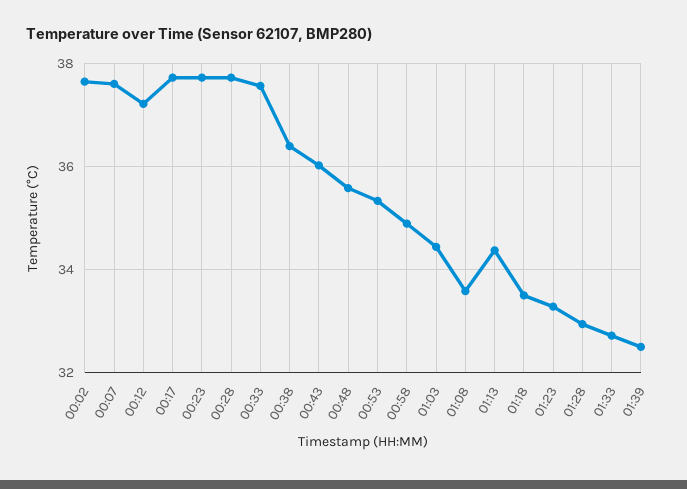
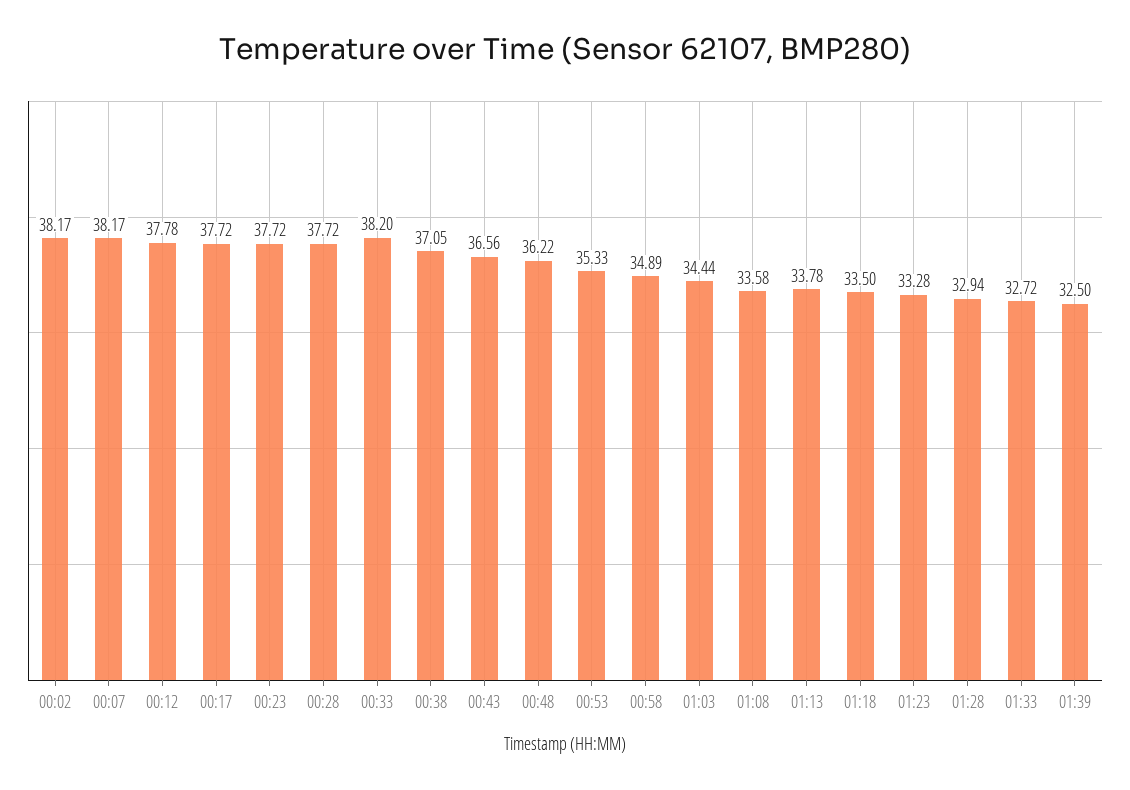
  {
-   "00:02": 37.6,
+   "00:02": 38.17,
-   "00:07": 37.6,
+   "00:07": 38.17,
-   "00:12": 37.2,
+   "00:12": 37.78,
    "00:17": 37.72,
    "00:23": 37.72,
    "00:28": 37.72,
-   "00:33": 37.6,
+   "00:33": 38.2,
-   "00:38": 36.4,
+   "00:38": 37.05,
-   "00:43": 36,
+   "00:43": 36.56,
-   "00:48": 35.6,
+   "00:48": 36.22,
    "00:53": 35.33,
    "00:58": 34.89,
    "01:03": 34.44,
    "01:08": 33.58,
-   "01:13": 34.4,
+   "01:13": 33.78,
    "01:18": 33.5,
    "01:23": 33.28,
    "01:28": 32.94,
    "01:33": 32.72,
    "01:39": 32.5
  }

